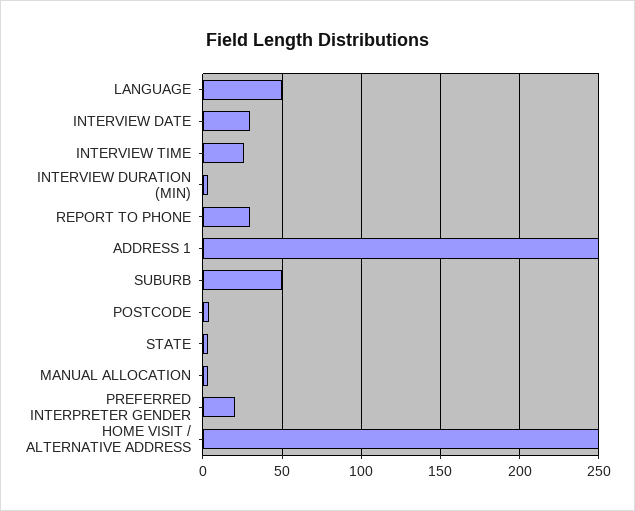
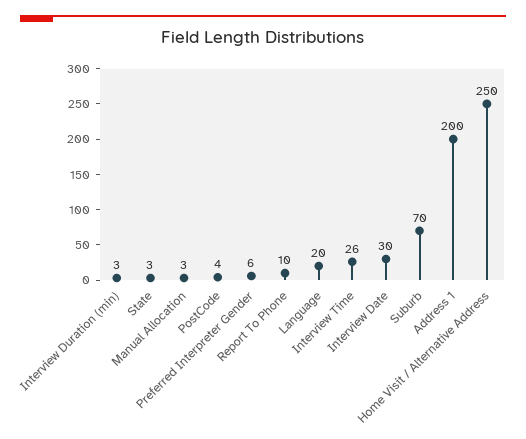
  {
-   "LANGUAGE": 50,
+   "LANGUAGE": 20,
    "INTERVIEW DATE": 30,
    "INTERVIEW TIME": 26,
    "INTERVIEW DURATION (MIN)": 3,
-   "REPORT TO PHONE": 30,
+   "REPORT TO PHONE": 10,
-   "ADDRESS 1": 250,
+   "ADDRESS 1": 200,
-   "SUBURB": 50,
+   "SUBURB": 70,
    "POSTCODE": 4,
    "STATE": 3,
    "MANUAL ALLOCATION": 3,
-   "PREFERRED INTERPRETER GENDER": 20,
+   "PREFERRED INTERPRETER GENDER": 6,
    "HOME VISIT / ALTERNATIVE ADDRESS": 250
  }

